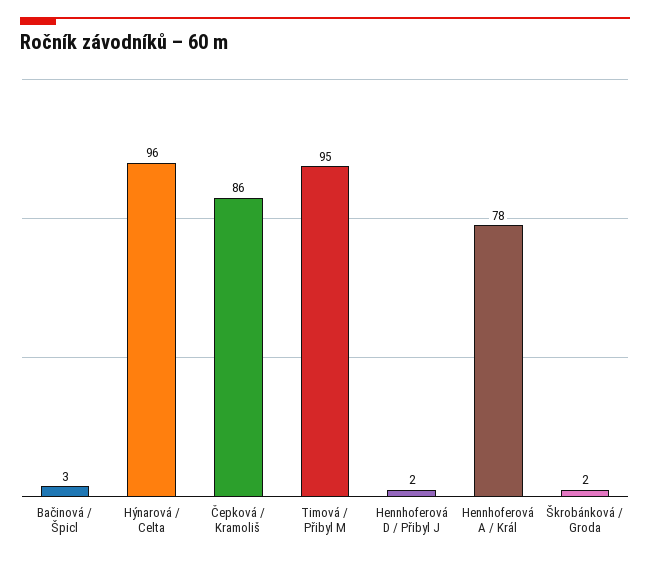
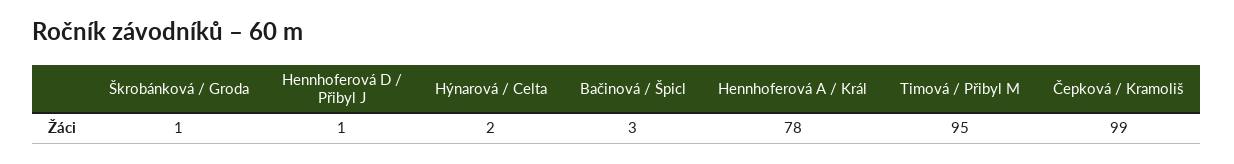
  {
    "Bačinová / Špicl": 3,
-   "Hýnarová / Celta": 96,
+   "Hýnarová / Celta": 2,
-   "Čepková / Kramoliš": 86,
+   "Čepková / Kramoliš": 99,
    "Timová / Přibyl M": 95,
-   "Hennhoferová D / Přibyl J": 2,
+   "Hennhoferová D / Přibyl J": 1,
    "Hennhoferová A / Král": 78,
-   "Škrobánková / Groda": 2
+   "Škrobánková / Groda": 1
  }

